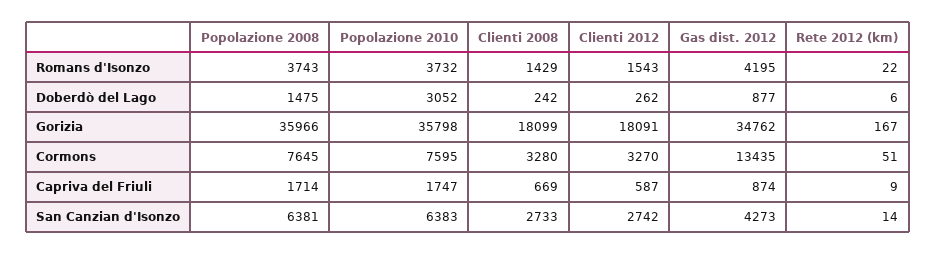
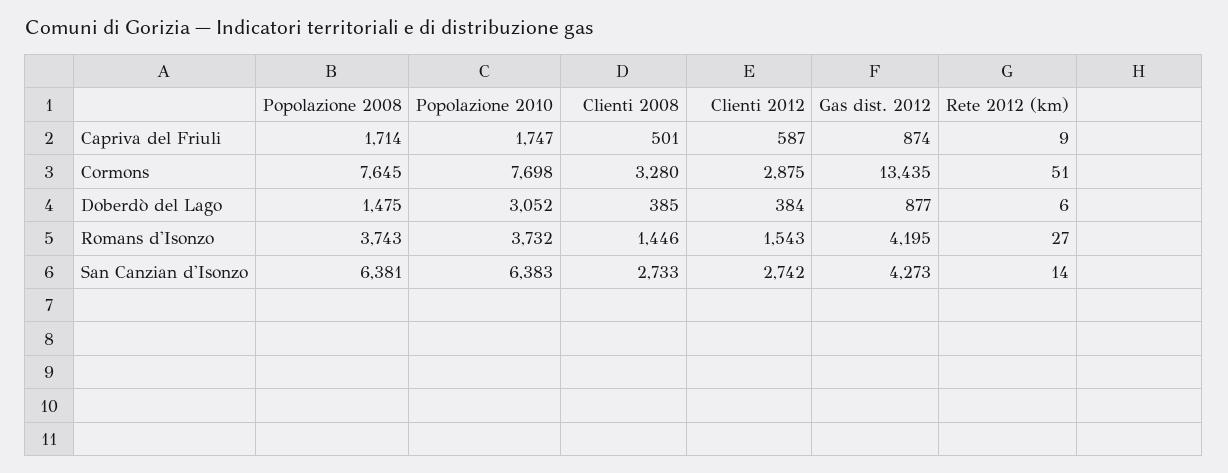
  {
    "Popolazione 2008": {
      "Romans d'Isonzo": 3743,
      "Doberdò del Lago": 1475,
-     "Gorizia": 35966,
      "Cormons": 7645,
      "Capriva del Friuli": 1714,
      "San Canzian d'Isonzo": 6381
    },
    "Popolazione 2010": {
      "Romans d'Isonzo": 3732,
      "Doberdò del Lago": 3052,
-     "Gorizia": 35798,
-     "Cormons": 7595,
+     "Cormons": 7698,
      "Capriva del Friuli": 1747,
      "San Canzian d'Isonzo": 6383
    },
    "Clienti 2008": {
-     "Romans d'Isonzo": 1429,
+     "Romans d'Isonzo": 1446,
-     "Doberdò del Lago": 242,
+     "Doberdò del Lago": 385,
-     "Gorizia": 18099,
      "Cormons": 3280,
-     "Capriva del Friuli": 669,
+     "Capriva del Friuli": 501,
      "San Canzian d'Isonzo": 2733
    },
    "Clienti 2012": {
      "Romans d'Isonzo": 1543,
-     "Doberdò del Lago": 262,
+     "Doberdò del Lago": 384,
-     "Gorizia": 18091,
-     "Cormons": 3270,
+     "Cormons": 2875,
      "Capriva del Friuli": 587,
      "San Canzian d'Isonzo": 2742
    },
    "Gas dist. 2012": {
      "Romans d'Isonzo": 4195,
      "Doberdò del Lago": 877,
-     "Gorizia": 34762,
      "Cormons": 13435,
      "Capriva del Friuli": 874,
      "San Canzian d'Isonzo": 4273
    },
    "Rete 2012 (km)": {
-     "Romans d'Isonzo": 22,
+     "Romans d'Isonzo": 27,
      "Doberdò del Lago": 6,
-     "Gorizia": 167,
      "Cormons": 51,
      "Capriva del Friuli": 9,
      "San Canzian d'Isonzo": 14
    }
  }

